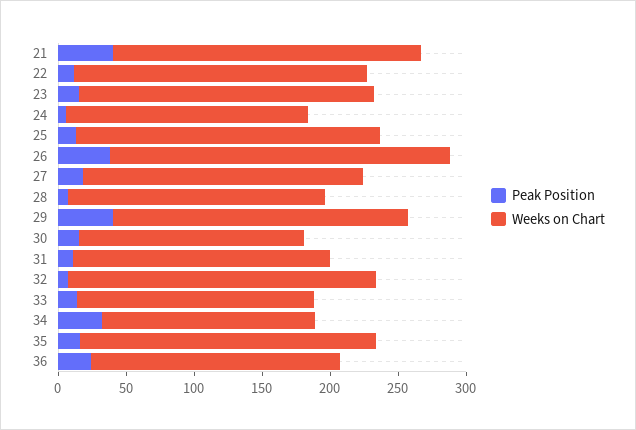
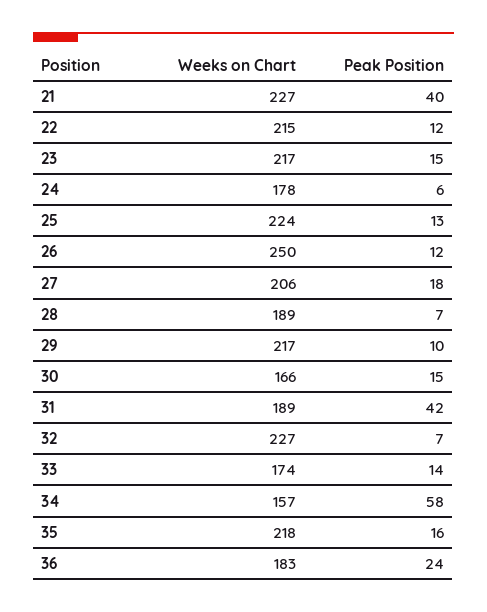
  {
    "Peak Position": {
      "21": 40,
      "22": 12,
      "23": 15,
      "24": 6,
      "25": 13,
-     "26": 40,
+     "26": 12,
      "27": 18,
      "28": 7,
-     "29": 40,
+     "29": 10,
      "30": 15,
-     "31": 10,
+     "31": 42,
      "32": 7,
      "33": 14,
-     "34": 30,
+     "34": 58,
      "35": 16,
      "36": 24
    },
    "Weeks on Chart": {
      "21": 227,
      "22": 215,
      "23": 217,
      "24": 178,
      "25": 224,
      "26": 250,
      "27": 206,
      "28": 189,
      "29": 217,
      "30": 166,
      "31": 189,
      "32": 227,
      "33": 174,
      "34": 157,
      "35": 218,
      "36": 183
    }
  }

